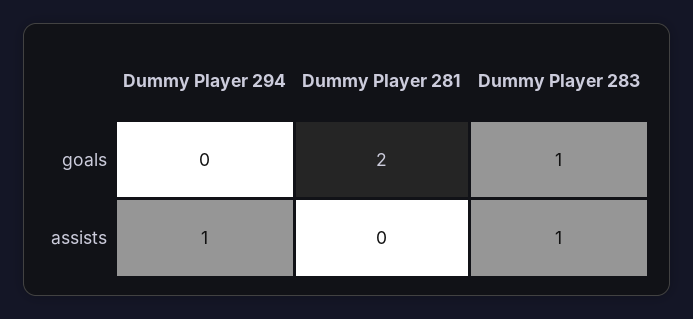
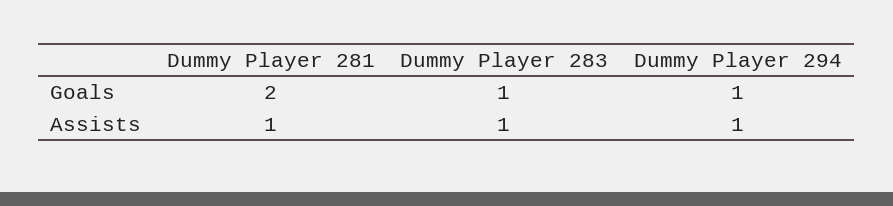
  {
    "Dummy Player 294": {
-     "goals": 0,
+     "goals": 1,
      "assists": 1
    },
    "Dummy Player 281": {
      "goals": 2,
-     "assists": 0
+     "assists": 1
    },
    "Dummy Player 283": {
      "goals": 1,
      "assists": 1
    }
  }

